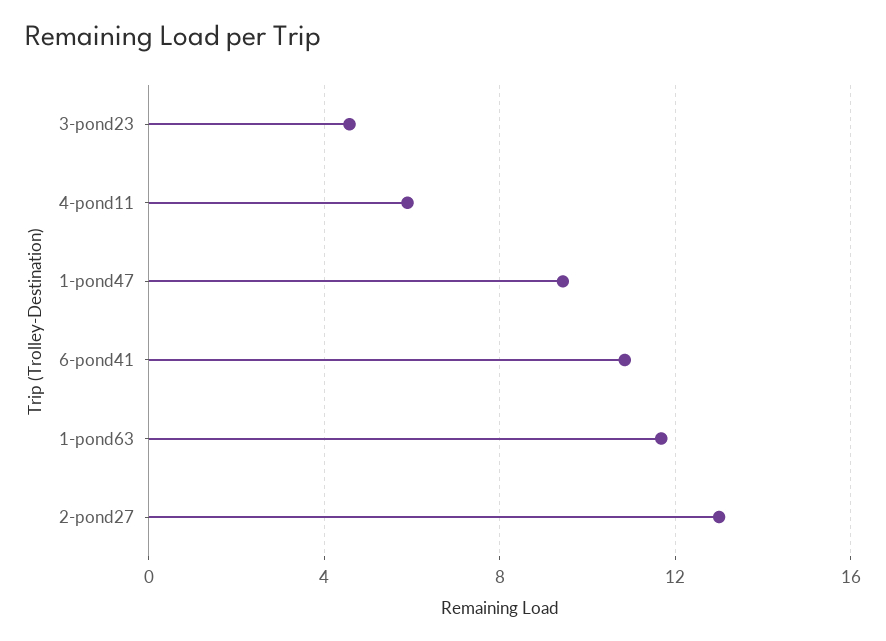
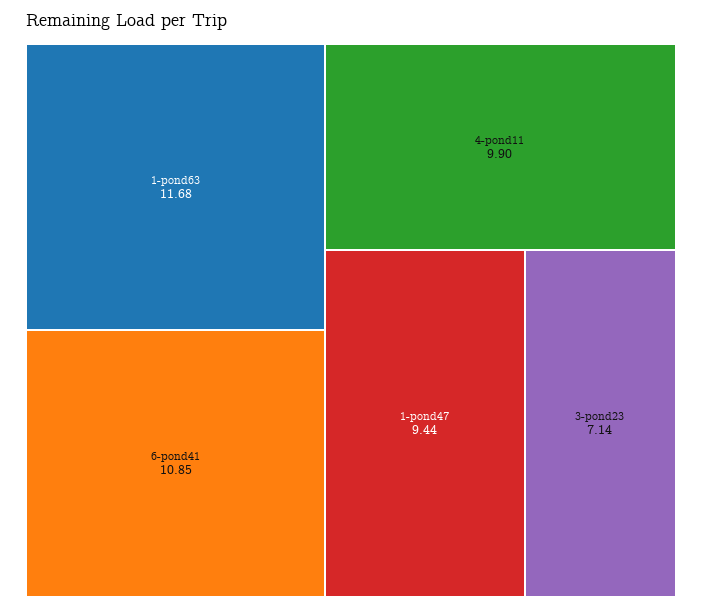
  {
-   "3-pond23": 4.5,
+   "3-pond23": 7.14,
-   "4-pond11": 6,
+   "4-pond11": 9.9,
    "1-pond47": 9.44,
    "6-pond41": 10.85,
-   "1-pond63": 11.68,
+   "1-pond63": 11.68
-   "2-pond27": 13
  }

